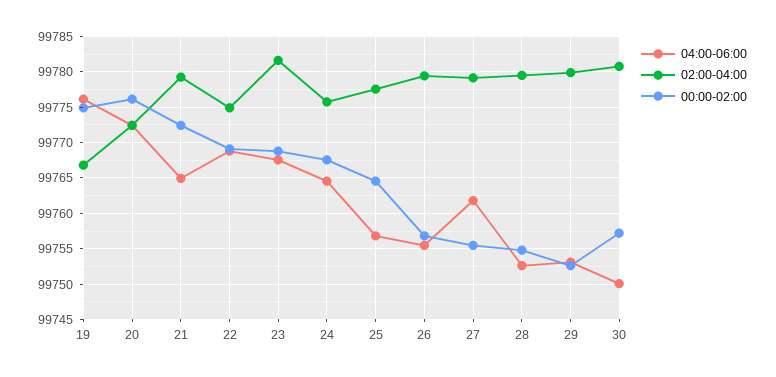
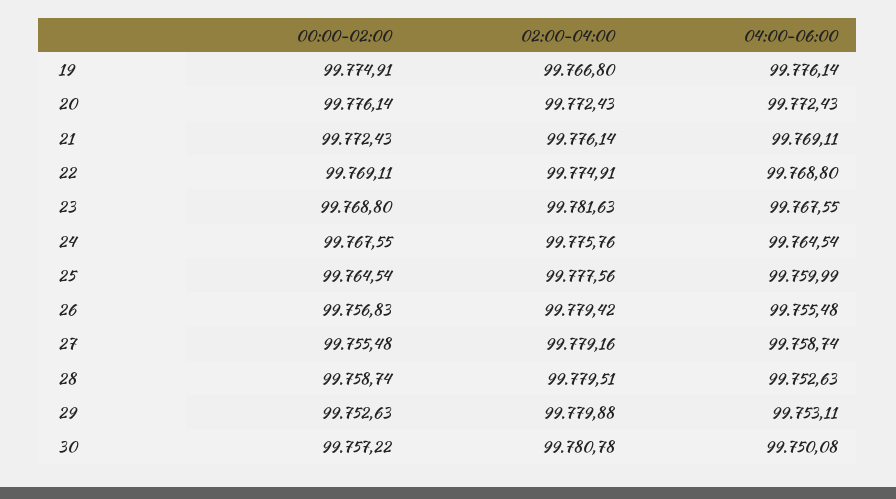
  {
    "04:00-06:00": {
      "19": 99776.14,
      "20": 99772.43,
-     "21": 99765,
+     "21": 99769.11,
      "22": 99768.8,
      "23": 99767.55,
      "24": 99764.54,
-     "25": 99757,
+     "25": 99759.99,
      "26": 99755.48,
-     "27": 99762,
+     "27": 99758.74,
      "28": 99752.63,
      "29": 99753.11,
      "30": 99750.08
    },
    "02:00-04:00": {
      "19": 99766.8,
      "20": 99772.43,
-     "21": 99779,
+     "21": 99776.14,
      "22": 99774.91,
      "23": 99781.63,
      "24": 99775.76,
      "25": 99777.56,
      "26": 99779.42,
      "27": 99779.16,
      "28": 99779.51,
      "29": 99779.88,
      "30": 99780.78
    },
    "00:00-02:00": {
      "19": 99774.91,
      "20": 99776.14,
      "21": 99772.43,
      "22": 99769.11,
      "23": 99768.8,
      "24": 99767.55,
      "25": 99764.54,
      "26": 99756.83,
      "27": 99755.48,
-     "28": 99755,
+     "28": 99758.74,
      "29": 99752.63,
      "30": 99757.22
    }
  }

